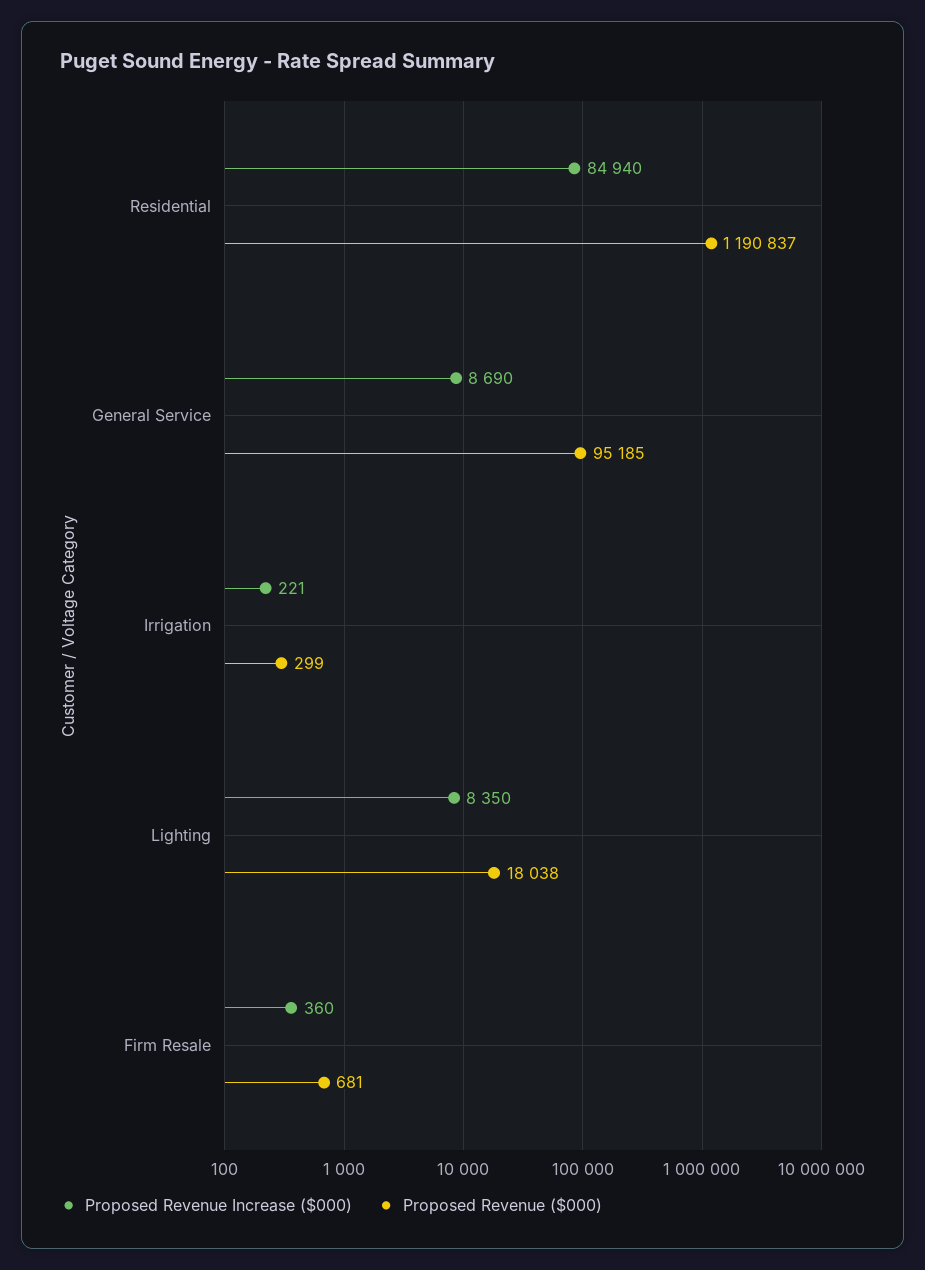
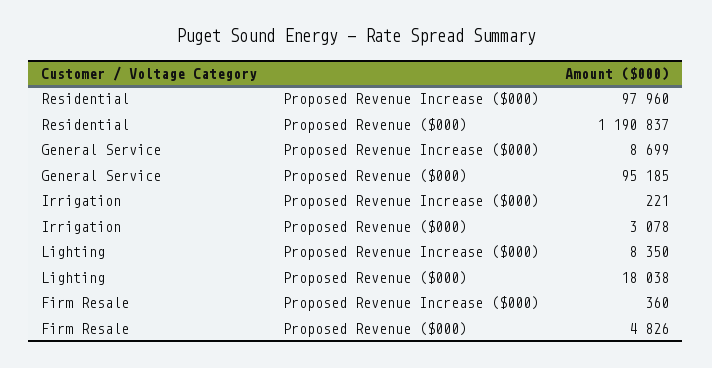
  {
    "Proposed Revenue Increase ($000)": {
-     "Residential": 84940,
+     "Residential": 97960,
-     "General Service": 8690,
+     "General Service": 8699,
      "Irrigation": 221,
      "Lighting": 8350,
      "Firm Resale": 360
    },
    "Proposed Revenue ($000)": {
      "Residential": 1190837,
      "General Service": 95185,
-     "Irrigation": 299,
+     "Irrigation": 3078,
      "Lighting": 18038,
-     "Firm Resale": 681
+     "Firm Resale": 4826
    }
  }

